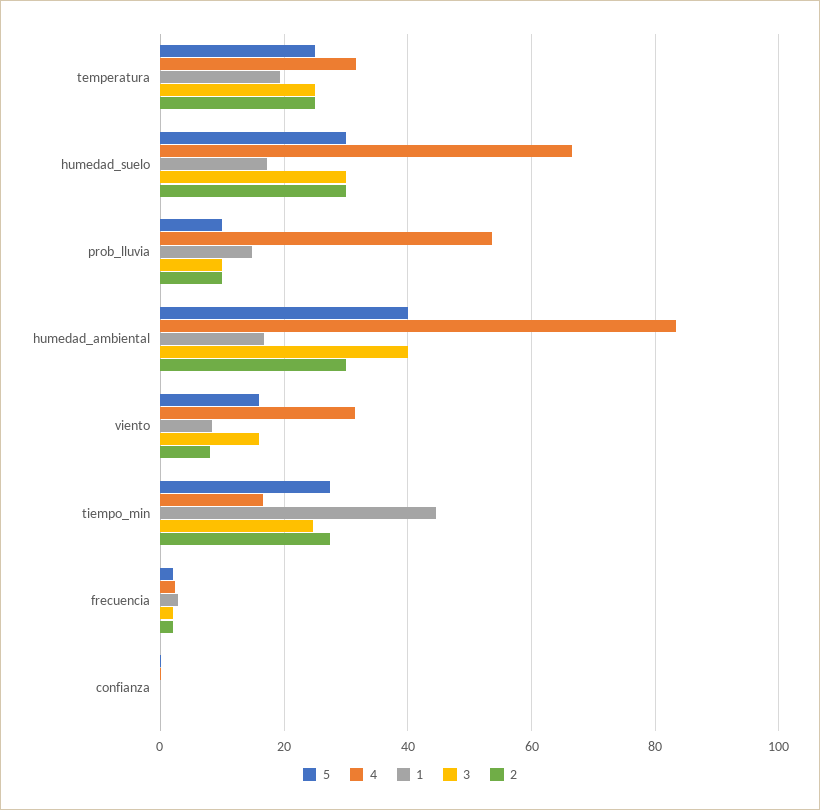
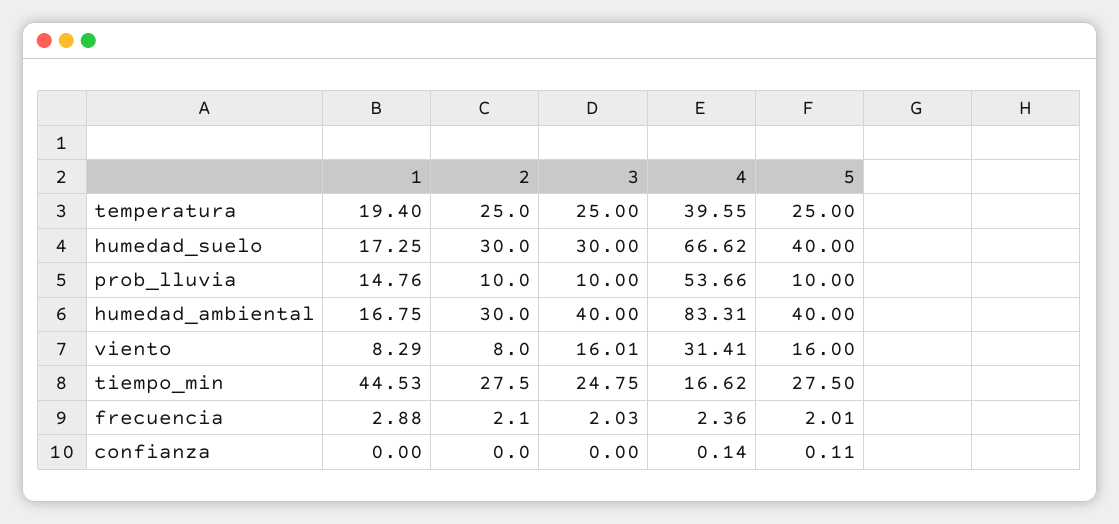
  {
    "5": {
      "temperatura": 25,
-     "humedad_suelo": 30,
+     "humedad_suelo": 40,
      "prob_lluvia": 10,
      "humedad_ambiental": 40,
      "viento": 16,
      "tiempo_min": 27.5,
      "frecuencia": 2.01,
      "confianza": 0.11
    },
    "4": {
-     "temperatura": 32,
+     "temperatura": 39.55,
      "humedad_suelo": 66.62,
      "prob_lluvia": 53.66,
      "humedad_ambiental": 83.31,
      "viento": 31.41,
      "tiempo_min": 16.62,
      "frecuencia": 2.36,
      "confianza": 0.14
    },
    "1": {
      "temperatura": 19.4,
      "humedad_suelo": 17.25,
      "prob_lluvia": 14.76,
      "humedad_ambiental": 16.75,
      "viento": 8.29,
      "tiempo_min": 44.53,
      "frecuencia": 2.88,
      "confianza": 0
    },
    "3": {
      "temperatura": 25,
      "humedad_suelo": 30,
      "prob_lluvia": 10,
      "humedad_ambiental": 40,
      "viento": 16.01,
      "tiempo_min": 24.75,
      "frecuencia": 2.03,
      "confianza": 0
    },
    "2": {
      "temperatura": 25,
      "humedad_suelo": 30,
      "prob_lluvia": 10,
      "humedad_ambiental": 30,
      "viento": 8,
      "tiempo_min": 27.5,
      "frecuencia": 2.1,
      "confianza": 0
    }
  }

